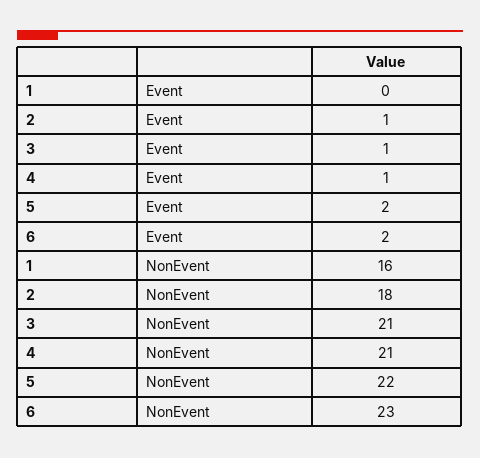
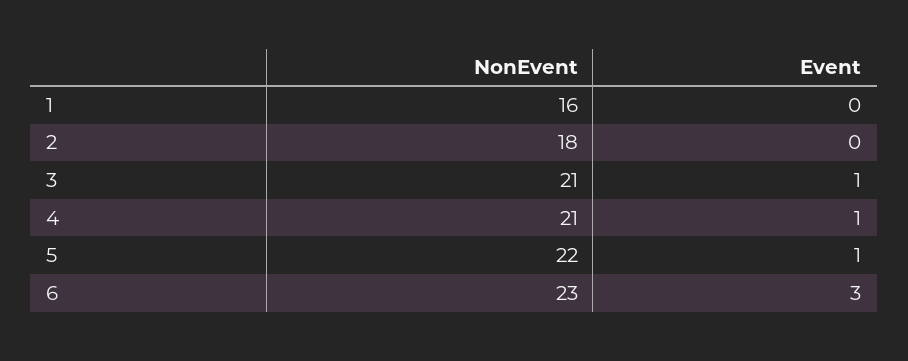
  {
    "1": {
      "Event": 0,
      "NonEvent": 16
    },
    "2": {
-     "Event": 1,
+     "Event": 0,
      "NonEvent": 18
    },
    "3": {
      "Event": 1,
      "NonEvent": 21
    },
    "4": {
      "Event": 1,
      "NonEvent": 21
    },
    "5": {
-     "Event": 2,
+     "Event": 1,
      "NonEvent": 22
    },
    "6": {
-     "Event": 2,
+     "Event": 3,
      "NonEvent": 23
    }
  }

